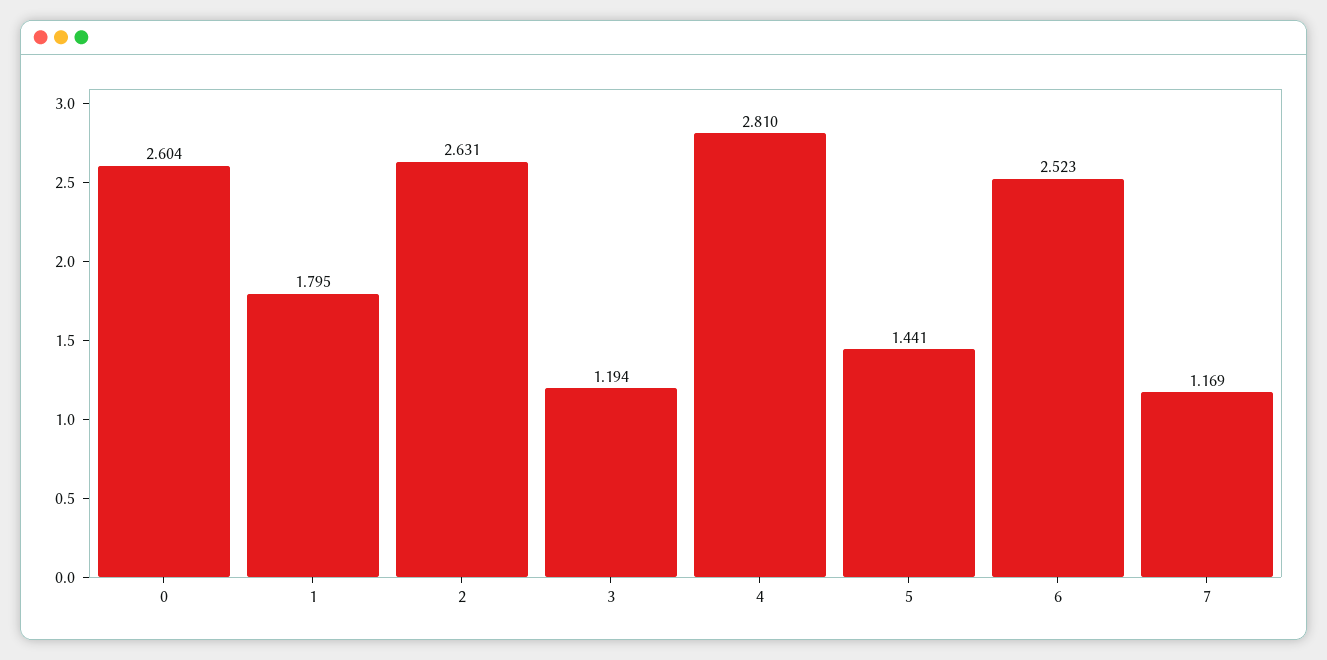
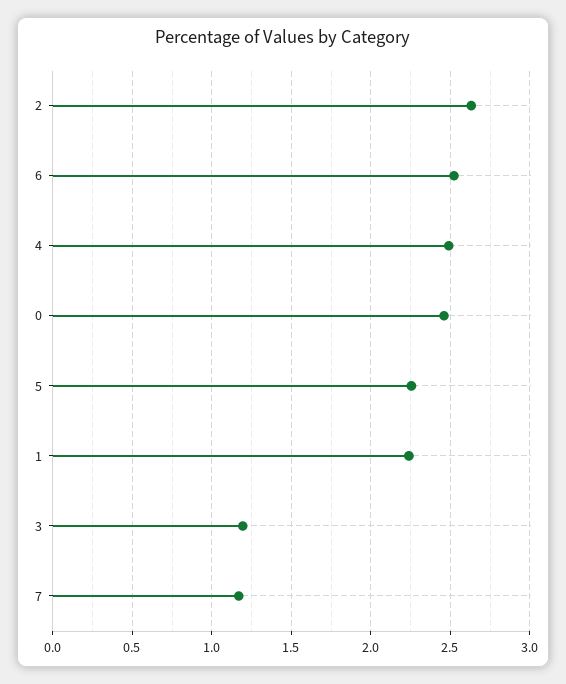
  {
-   "0": 2.604,
+   "0": 2.45,
-   "1": 1.795,
+   "1": 2.25,
    "2": 2.631,
    "3": 1.194,
-   "4": 2.81,
+   "4": 2.5,
-   "5": 1.441,
+   "5": 2.25,
    "6": 2.523,
    "7": 1.169
  }

